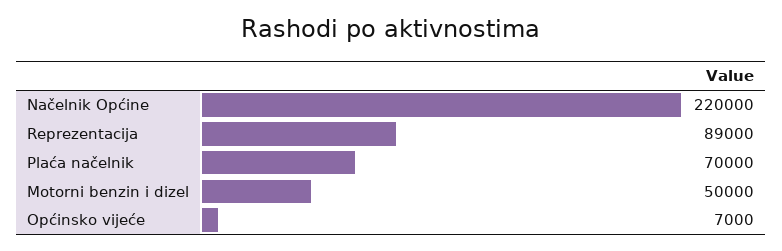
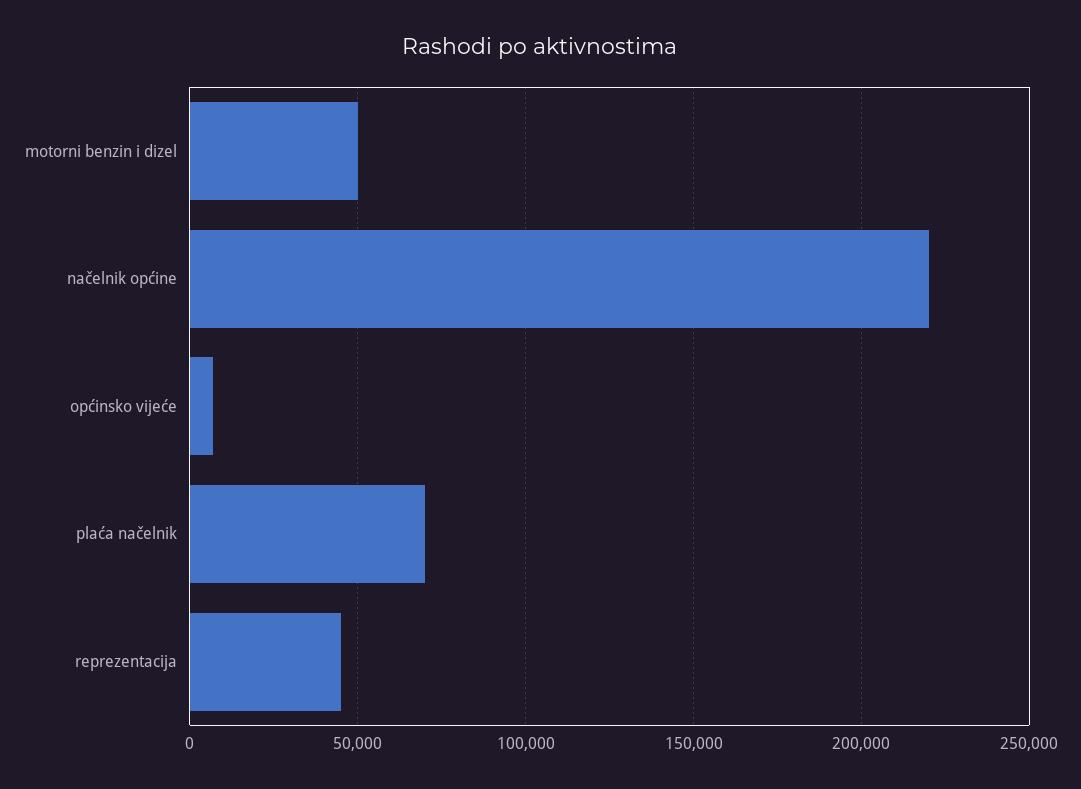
  {
    "Načelnik Općine": 220000,
-   "Reprezentacija": 89000,
+   "Reprezentacija": 45000,
    "Plaća načelnik": 70000,
    "Motorni benzin i dizel": 50000,
    "Općinsko vijeće": 7000
  }

